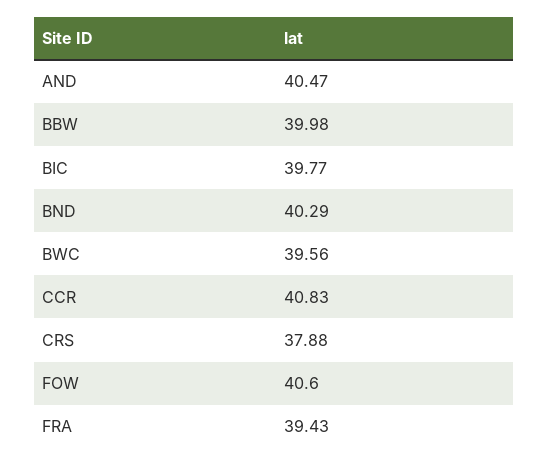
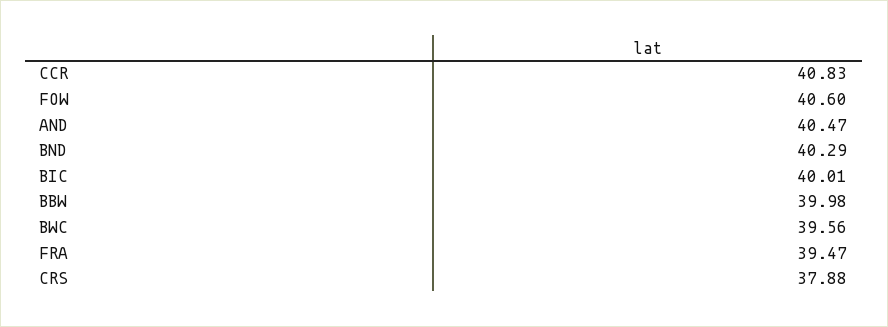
  {
    "AND": 40.47,
    "BBW": 39.98,
-   "BIC": 39.77,
+   "BIC": 40.01,
    "BND": 40.29,
    "BWC": 39.56,
    "CCR": 40.83,
    "CRS": 37.88,
    "FOW": 40.6,
-   "FRA": 39.43
+   "FRA": 39.47
  }

